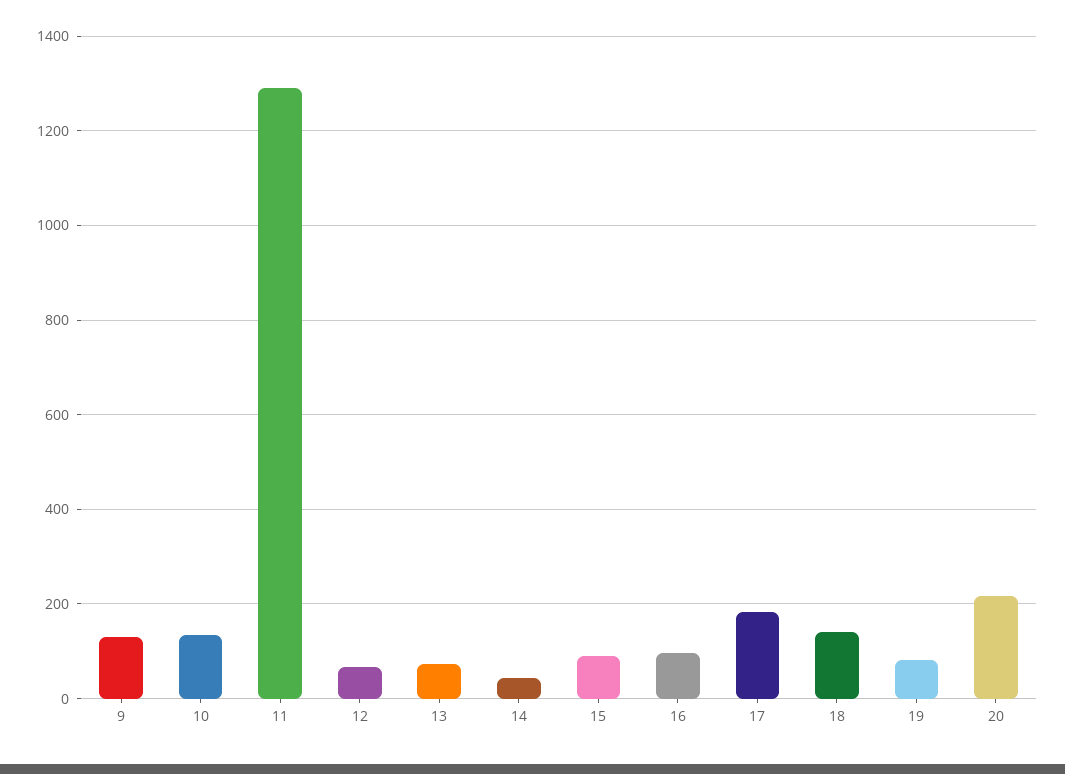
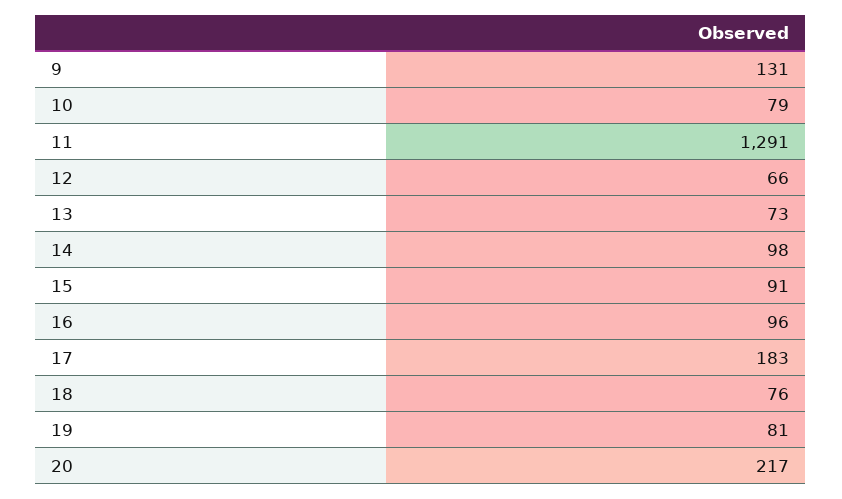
  {
    "9": 131,
-   "10": 140,
+   "10": 79,
    "11": 1291,
    "12": 66,
    "13": 73,
-   "14": 40,
+   "14": 98,
    "15": 91,
    "16": 96,
    "17": 183,
-   "18": 140,
+   "18": 76,
    "19": 81,
    "20": 217
  }

